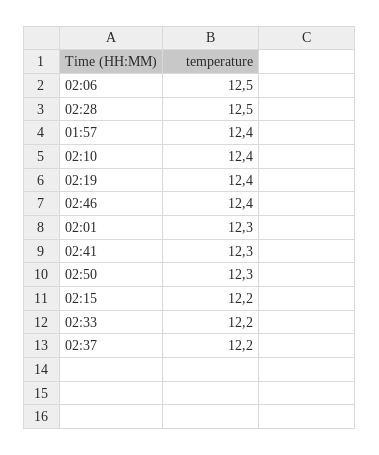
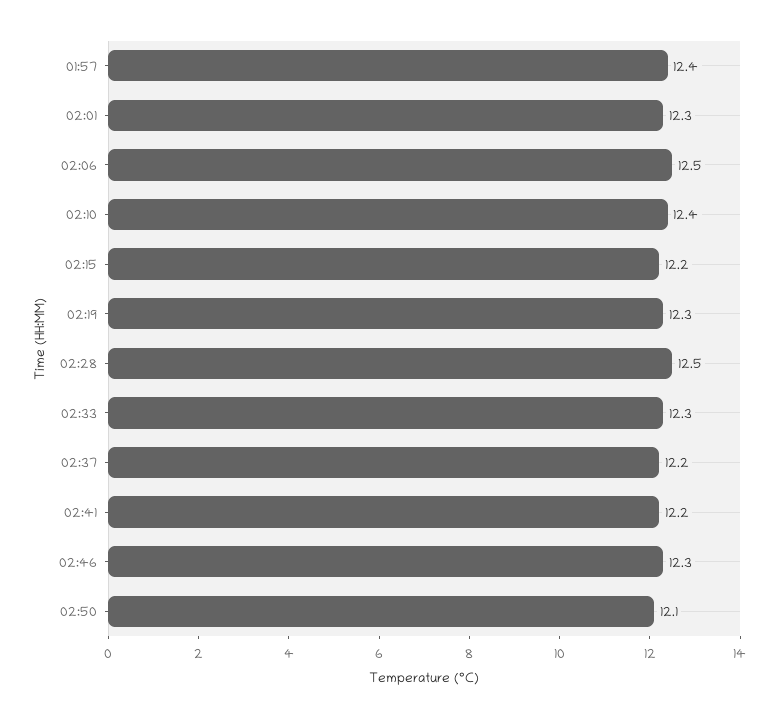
  {
    "02:06": 12.5,
    "02:28": 12.5,
    "01:57": 12.4,
    "02:10": 12.4,
-   "02:19": 12.4,
+   "02:19": 12.3,
-   "02:46": 12.4,
+   "02:46": 12.3,
    "02:01": 12.3,
-   "02:41": 12.3,
+   "02:41": 12.2,
-   "02:50": 12.3,
+   "02:50": 12.1,
    "02:15": 12.2,
-   "02:33": 12.2,
+   "02:33": 12.3,
    "02:37": 12.2
  }

